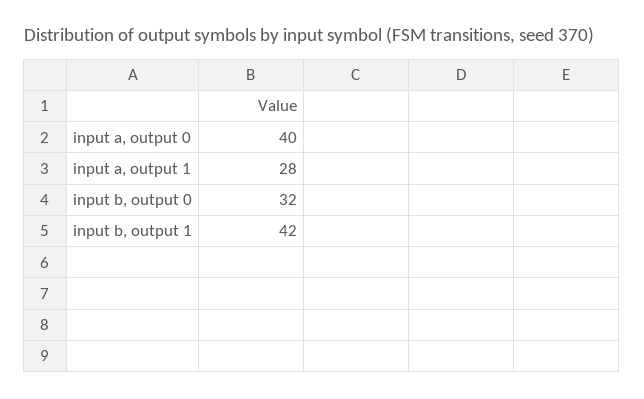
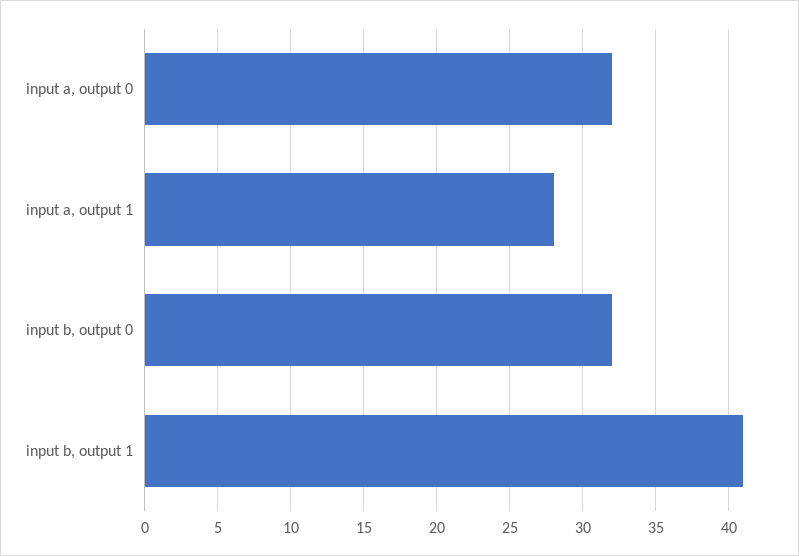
  {
-   "input a, output 0": 40,
+   "input a, output 0": 32,
    "input a, output 1": 28,
    "input b, output 0": 32,
-   "input b, output 1": 42
+   "input b, output 1": 41
  }

